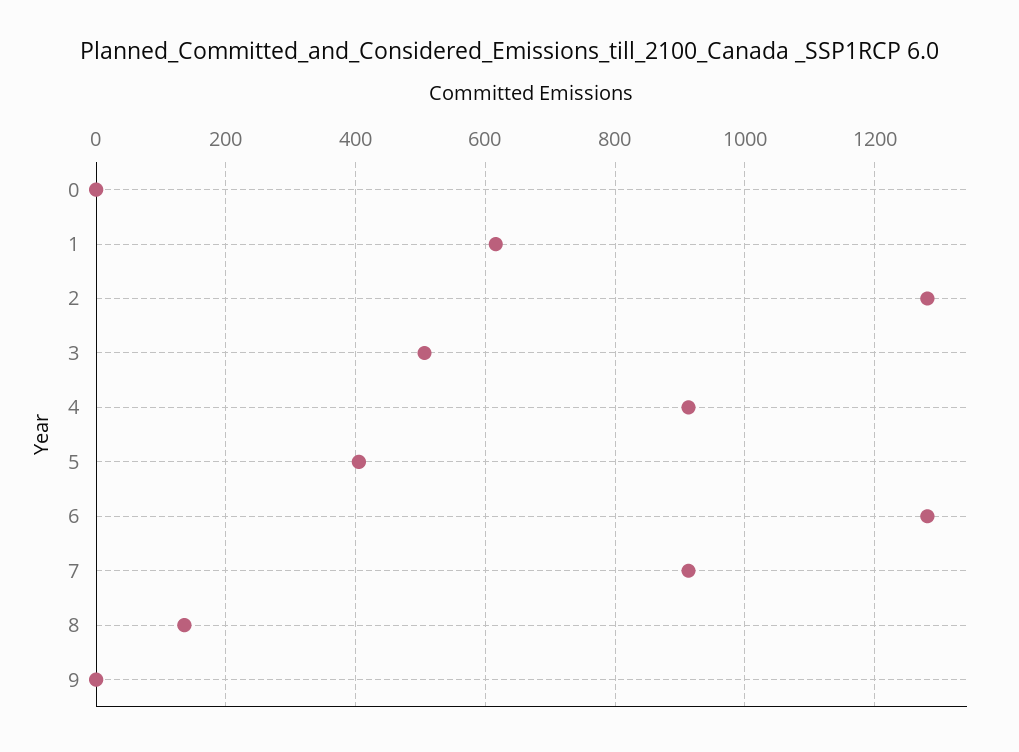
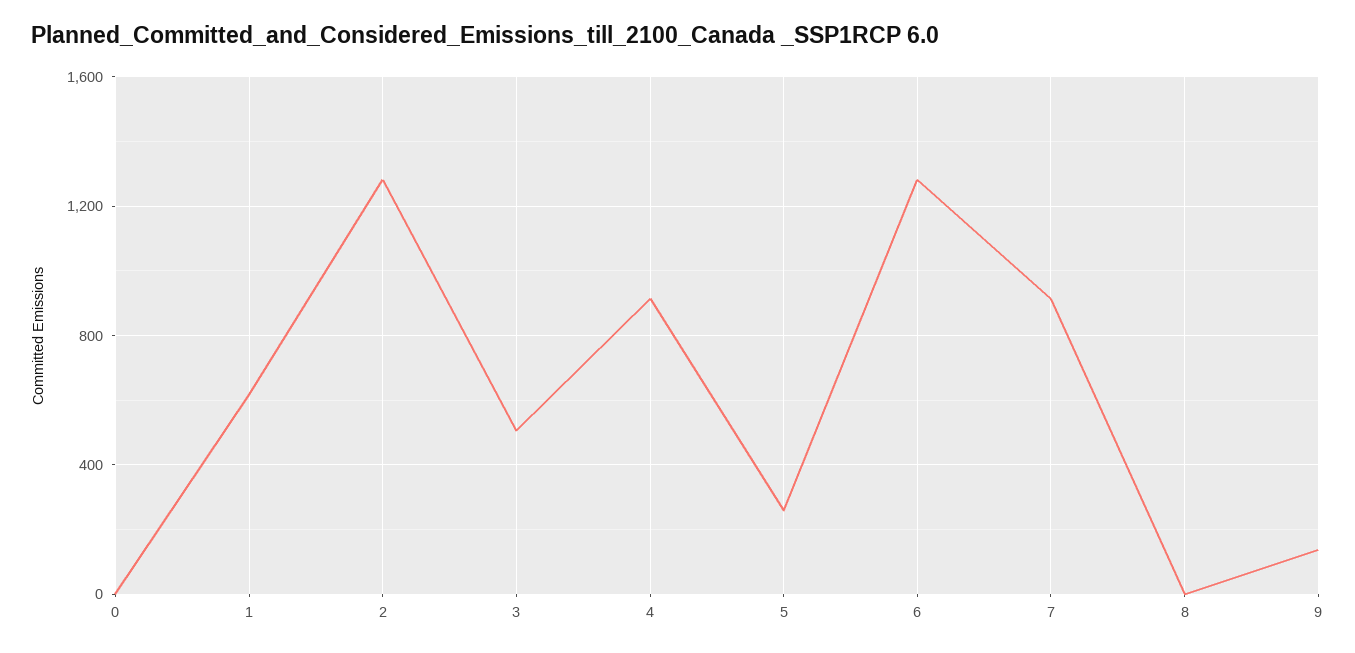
  {
    "0": 0,
    "1": 620,
    "2": 1280,
    "3": 500,
    "4": 920,
-   "5": 400,
+   "5": 250,
    "6": 1280,
    "7": 920,
-   "8": 140,
+   "8": 0,
-   "9": 0
+   "9": 150
  }

